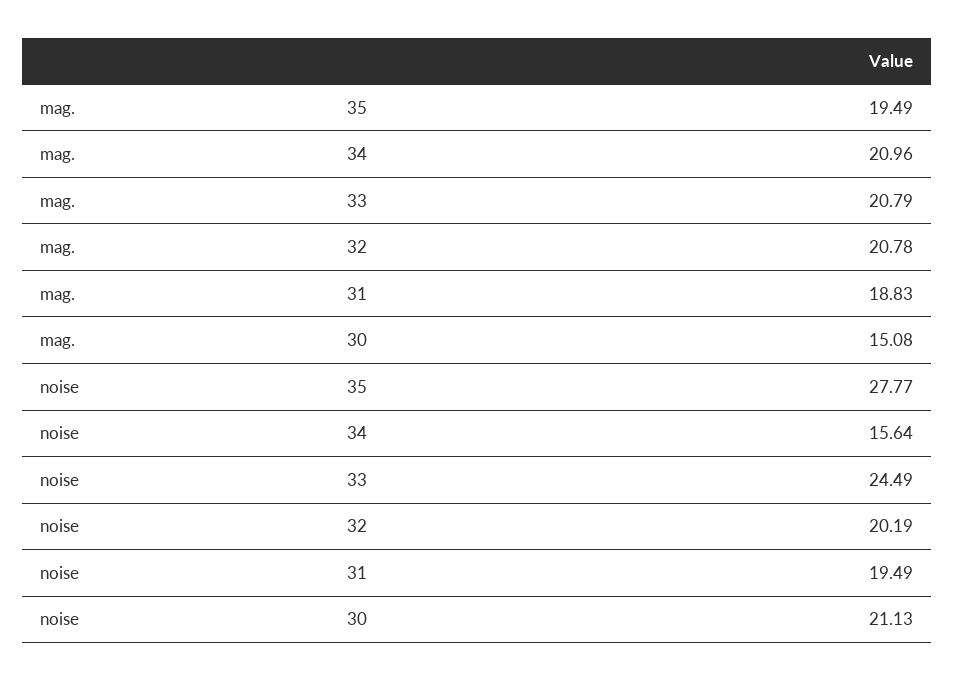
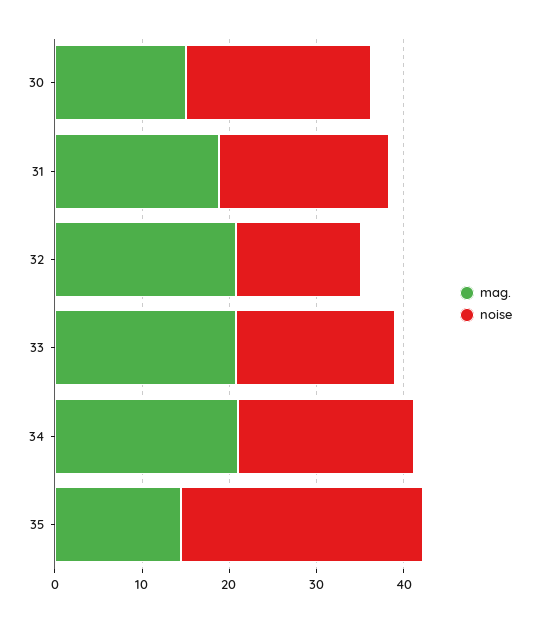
  {
    "mag.": {
-     "35": 19.49,
+     "35": 14,
      "34": 20.96,
      "33": 20.79,
      "32": 20.78,
      "31": 18.83,
      "30": 15.08
    },
    "noise": {
      "35": 27.77,
-     "34": 15.64,
+     "34": 20,
-     "33": 24.49,
+     "33": 18,
-     "32": 20.19,
+     "32": 14,
      "31": 19.49,
      "30": 21.13
    }
  }

